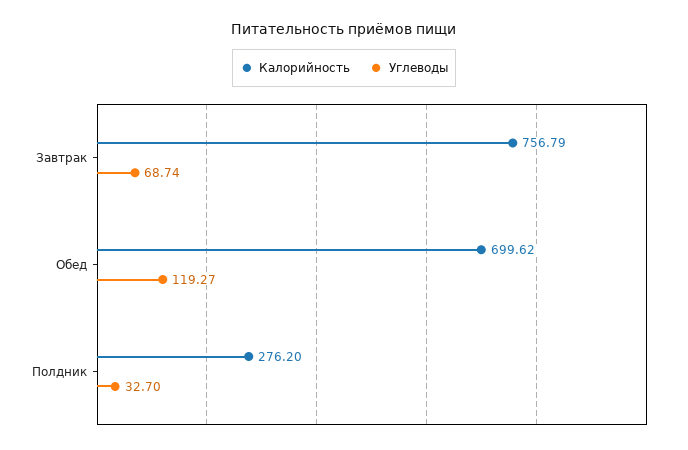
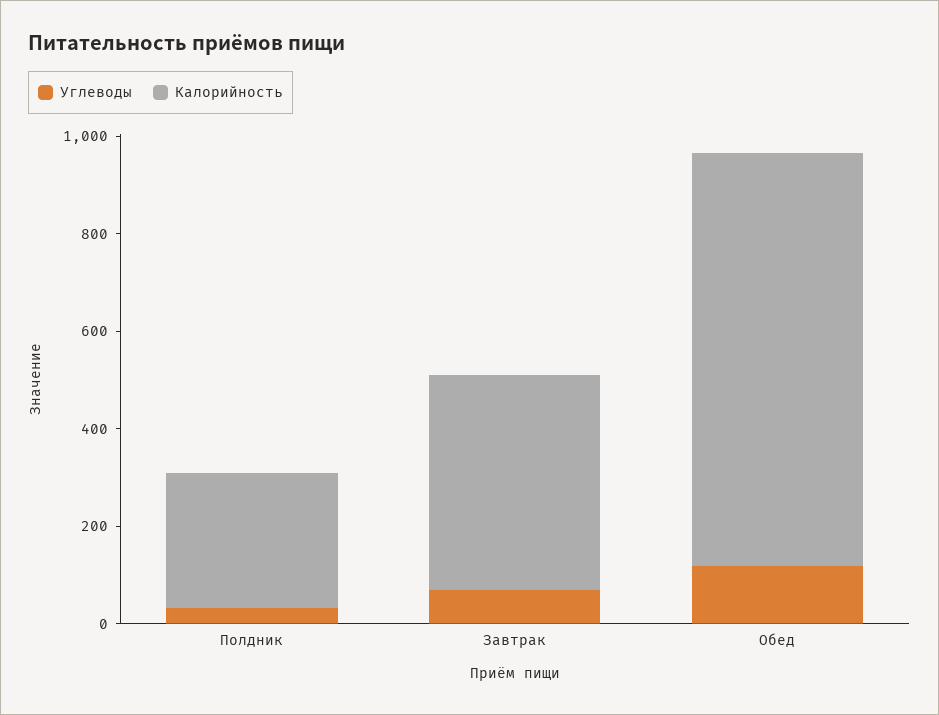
  {
    "Калорийность": {
-     "Завтрак": 756.79,
+     "Завтрак": 450,
-     "Обед": 699.62,
+     "Обед": 850,
      "Полдник": 276.2
    },
    "Углеводы": {
      "Завтрак": 68.74,
      "Обед": 119.27,
      "Полдник": 32.7
    }
  }

